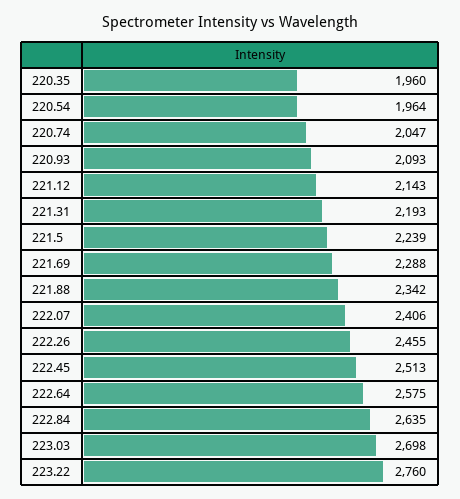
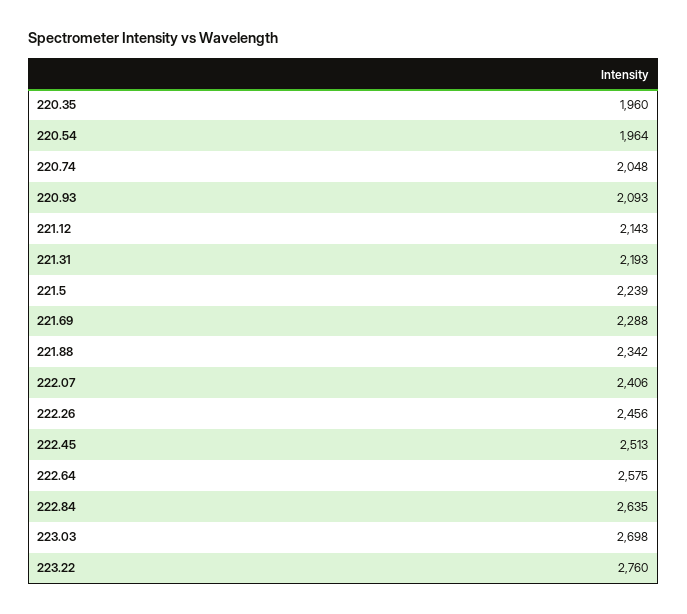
  {
    "220.35": 1960,
    "220.54": 1964,
-   "220.74": 2047,
+   "220.74": 2048,
    "220.93": 2093,
    "221.12": 2143,
    "221.31": 2193,
    "221.5": 2239,
    "221.69": 2288,
    "221.88": 2342,
    "222.07": 2406,
-   "222.26": 2455,
+   "222.26": 2456,
    "222.45": 2513,
    "222.64": 2575,
    "222.84": 2635,
    "223.03": 2698,
    "223.22": 2760
  }

